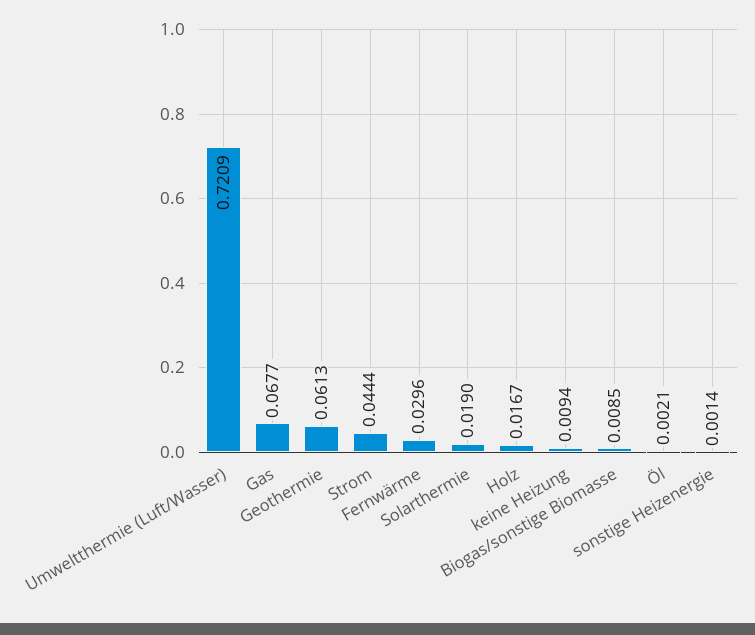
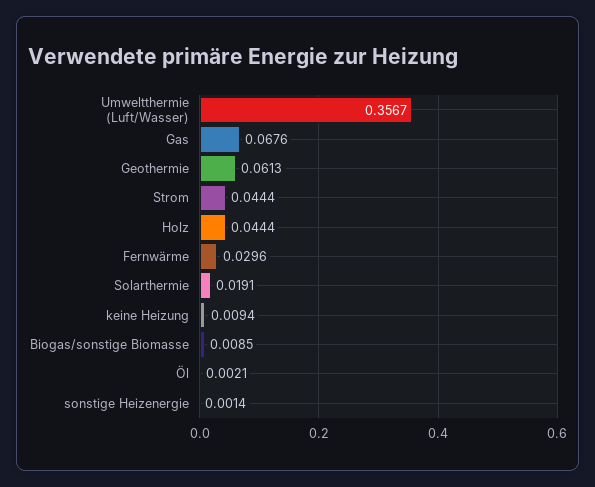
  {
-   "Umweltthermie (Luft/Wasser)": 0.7209,
+   "Umweltthermie (Luft/Wasser)": 0.3567,
-   "Gas": 0.0677,
+   "Gas": 0.0676,
    "Geothermie": 0.0613,
    "Strom": 0.0444,
    "Fernwärme": 0.0296,
-   "Solarthermie": 0.019,
+   "Solarthermie": 0.0191,
-   "Holz": 0.0167,
+   "Holz": 0.0444,
    "keine Heizung": 0.0094,
    "Biogas/sonstige Biomasse": 0.0085,
    "Öl": 0.0021,
    "sonstige Heizenergie": 0.0014
  }

